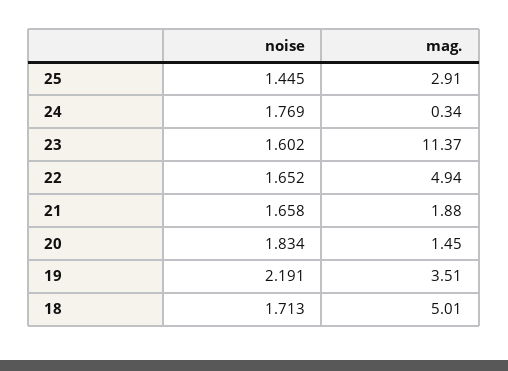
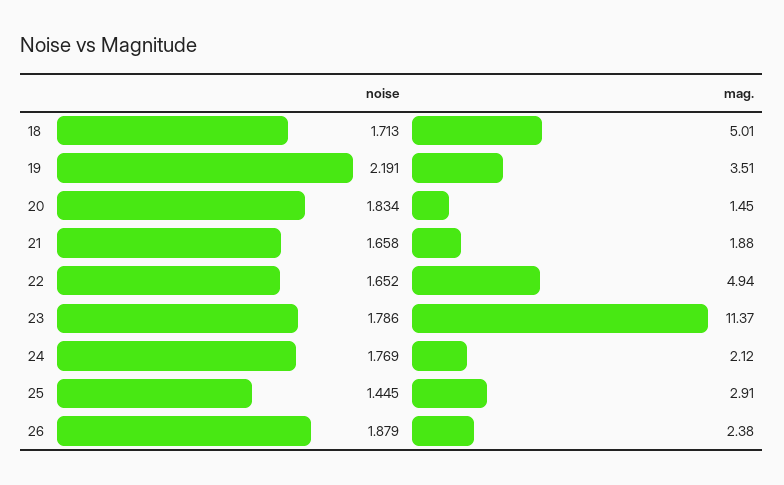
  {
    "noise": {
      "25": 1.445,
      "24": 1.769,
-     "23": 1.602,
+     "23": 1.786,
      "22": 1.652,
      "21": 1.658,
      "20": 1.834,
      "19": 2.191,
-     "18": 1.713
+     "18": 1.713,
+     "26": 1.879
    },
    "mag.": {
      "25": 2.91,
-     "24": 0.34,
+     "24": 2.12,
      "23": 11.37,
      "22": 4.94,
      "21": 1.88,
      "20": 1.45,
      "19": 3.51,
-     "18": 5.01
+     "18": 5.01,
+     "26": 2.38
    }
  }

